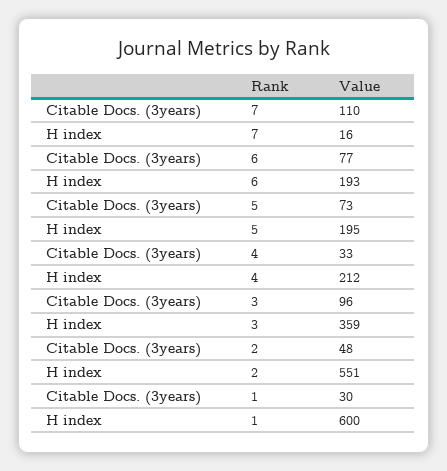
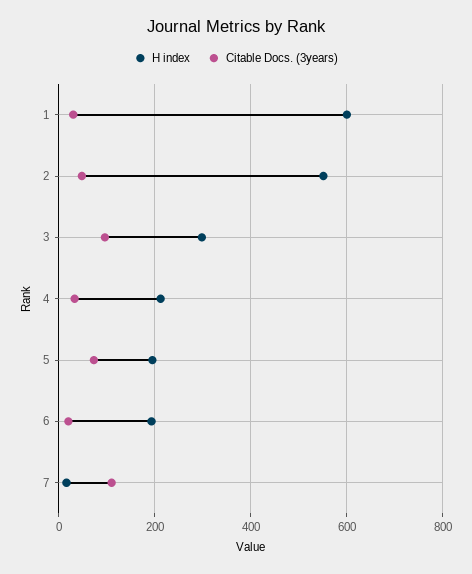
  {
    "Citable Docs. (3years)": {
      "7": 110,
-     "6": 77,
+     "6": 20,
      "5": 73,
      "4": 33,
      "3": 96,
      "2": 48,
      "1": 30
    },
    "H index": {
      "7": 16,
      "6": 193,
      "5": 195,
      "4": 212,
-     "3": 359,
+     "3": 300,
      "2": 551,
      "1": 600
    }
  }

